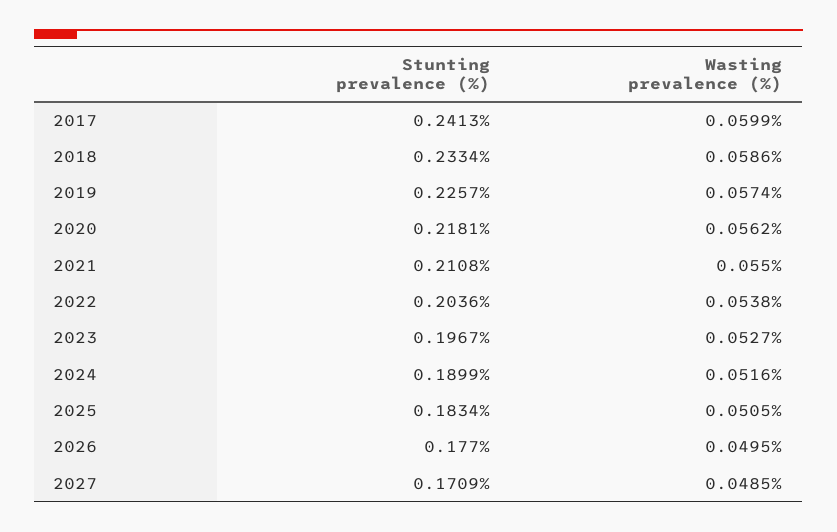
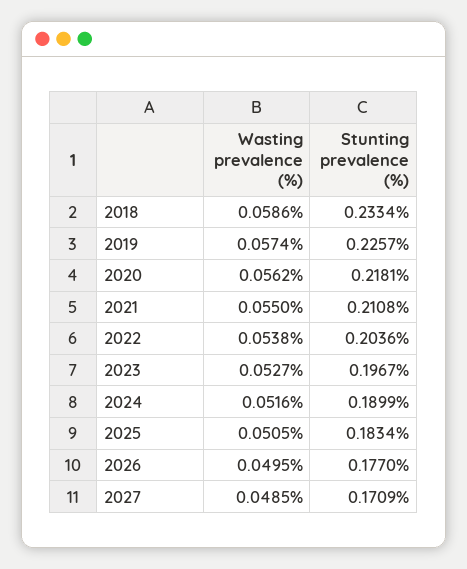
  {
    "Stunting prevalence (%)": {
-     "2017": 0.2413,
      "2018": 0.2334,
      "2019": 0.2257,
      "2020": 0.2181,
      "2021": 0.2108,
      "2022": 0.2036,
      "2023": 0.1967,
      "2024": 0.1899,
      "2025": 0.1834,
      "2026": 0.177,
      "2027": 0.1709
    },
    "Wasting prevalence (%)": {
-     "2017": 0.0599,
      "2018": 0.0586,
      "2019": 0.0574,
      "2020": 0.0562,
      "2021": 0.055,
      "2022": 0.0538,
      "2023": 0.0527,
      "2024": 0.0516,
      "2025": 0.0505,
      "2026": 0.0495,
      "2027": 0.0485
    }
  }

